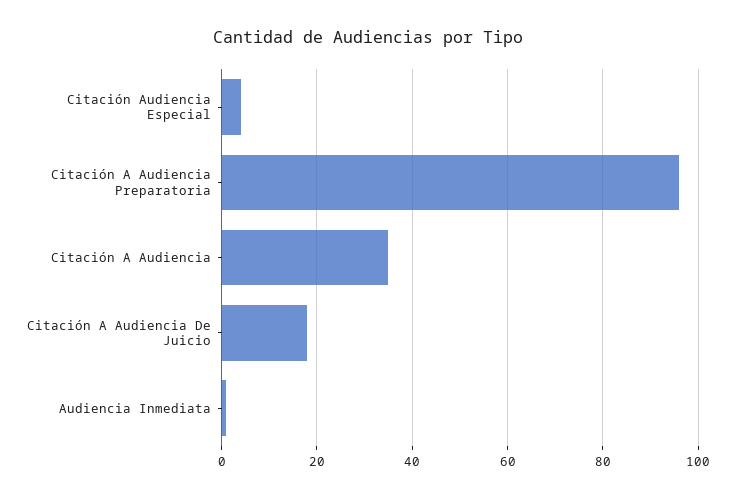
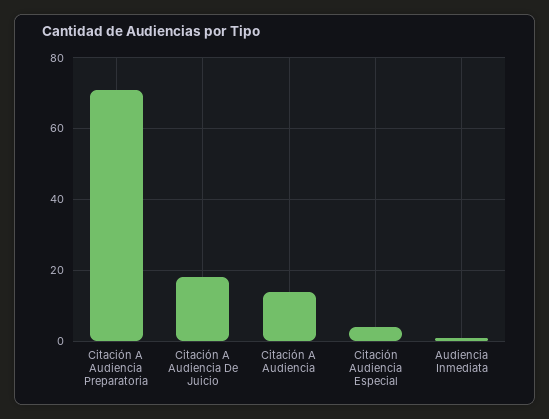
  {
    "Citación Audiencia Especial": 5,
-   "Citación A Audiencia Preparatoria": 95,
+   "Citación A Audiencia Preparatoria": 70,
-   "Citación A Audiencia": 35,
+   "Citación A Audiencia": 15,
    "Citación A Audiencia De Juicio": 20,
    "Audiencia Inmediata": 0
  }

